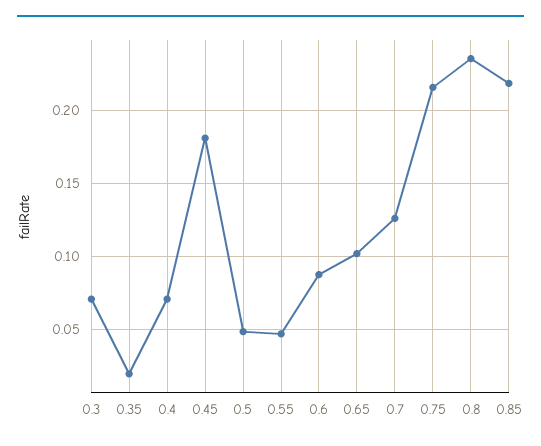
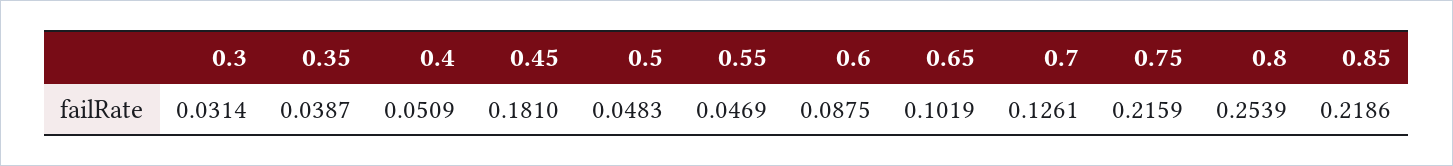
  {
-   "0.3": 0.07,
+   "0.3": 0.0314,
-   "0.35": 0.02,
+   "0.35": 0.0387,
-   "0.4": 0.07,
+   "0.4": 0.0509,
    "0.45": 0.181,
    "0.5": 0.0483,
    "0.55": 0.0469,
    "0.6": 0.0875,
    "0.65": 0.1019,
    "0.7": 0.1261,
    "0.75": 0.2159,
-   "0.8": 0.235,
+   "0.8": 0.2539,
    "0.85": 0.2186
  }

